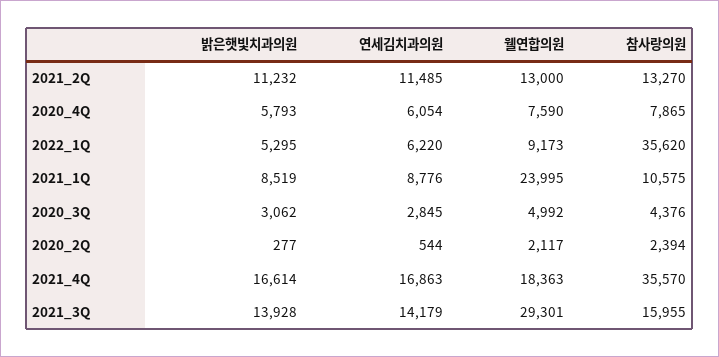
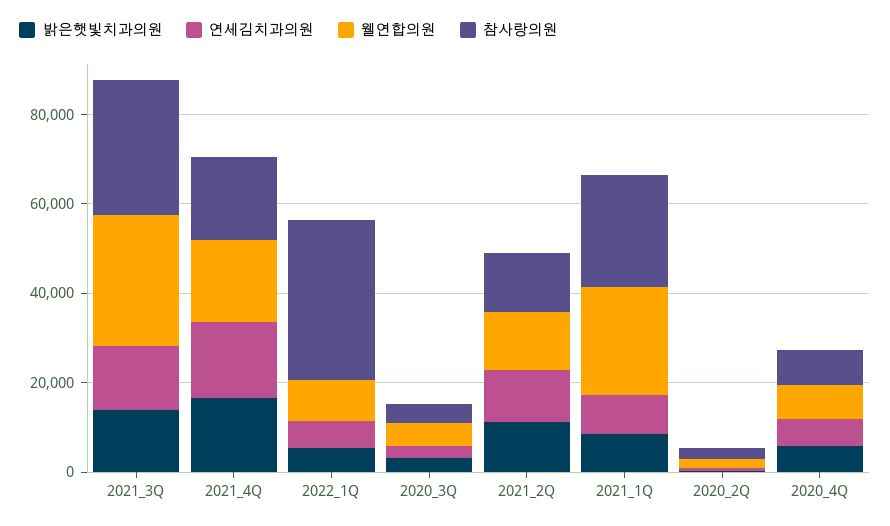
  {
    "밝은햇빛치과의원": {
      "2021_2Q": 11232,
      "2020_4Q": 5793,
      "2022_1Q": 5295,
      "2021_1Q": 8519,
      "2020_3Q": 3062,
      "2020_2Q": 277,
      "2021_4Q": 16614,
      "2021_3Q": 13928
    },
    "연세김치과의원": {
      "2021_2Q": 11485,
      "2020_4Q": 6054,
      "2022_1Q": 6220,
      "2021_1Q": 8776,
      "2020_3Q": 2845,
      "2020_2Q": 544,
      "2021_4Q": 16863,
      "2021_3Q": 14179
    },
    "웰연합의원": {
      "2021_2Q": 13000,
      "2020_4Q": 7590,
      "2022_1Q": 9173,
      "2021_1Q": 23995,
      "2020_3Q": 4992,
      "2020_2Q": 2117,
      "2021_4Q": 18363,
      "2021_3Q": 29301
    },
    "참사랑의원": {
      "2021_2Q": 13270,
      "2020_4Q": 7865,
      "2022_1Q": 35620,
-     "2021_1Q": 10575,
+     "2021_1Q": 25000,
      "2020_3Q": 4376,
      "2020_2Q": 2394,
-     "2021_4Q": 35570,
+     "2021_4Q": 20000,
-     "2021_3Q": 15955
+     "2021_3Q": 30000
    }
  }

